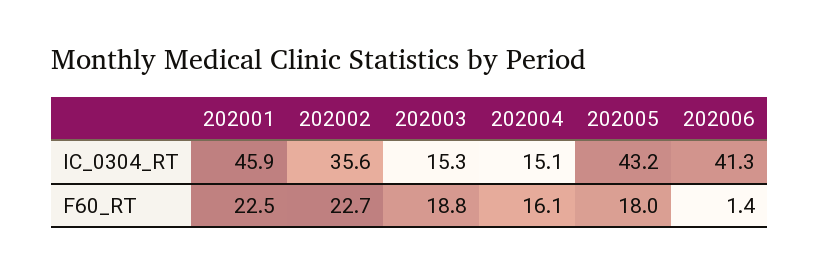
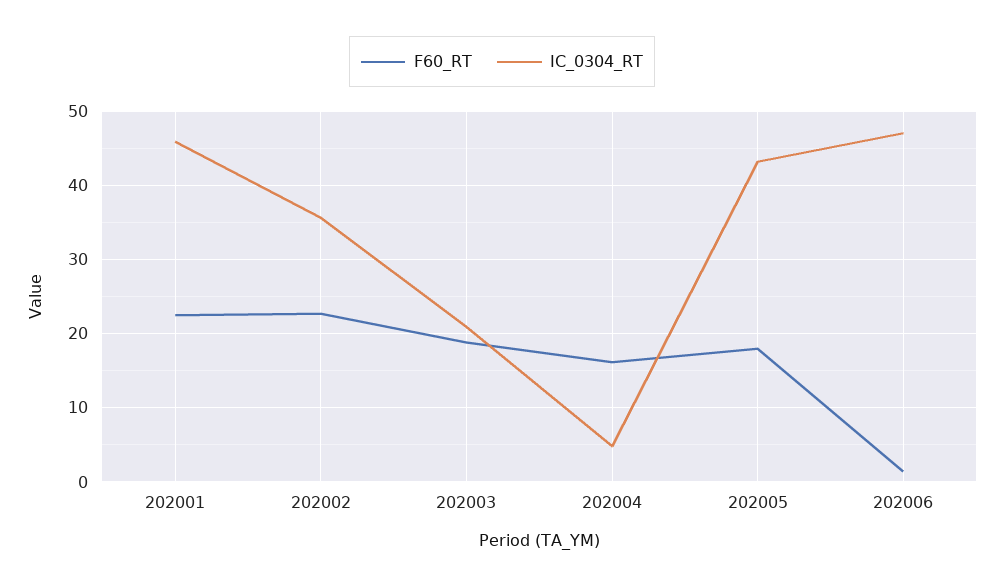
  {
    "IC_0304_RT": {
      "202001": 45.9,
      "202002": 35.6,
-     "202003": 15.3,
+     "202003": 21,
-     "202004": 15.1,
+     "202004": 5,
      "202005": 43.2,
-     "202006": 41.3
+     "202006": 47
    },
    "F60_RT": {
      "202001": 22.5,
      "202002": 22.7,
      "202003": 18.8,
      "202004": 16.1,
      "202005": 18,
      "202006": 1.4
    }
  }

